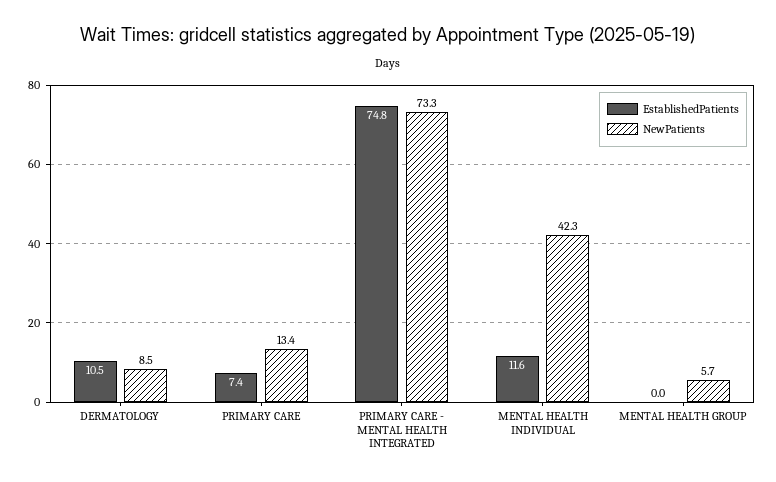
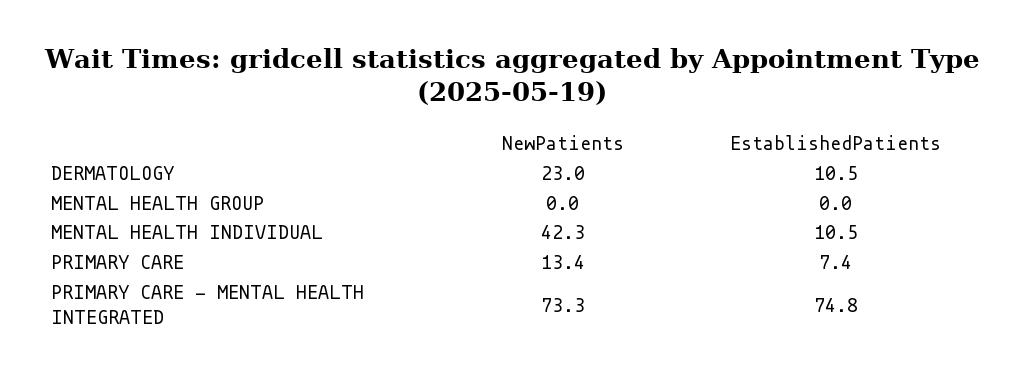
  {
    "EstablishedPatients": {
      "DERMATOLOGY": 10.5,
      "PRIMARY CARE": 7.4,
      "PRIMARY CARE - MENTAL HEALTH INTEGRATED": 74.8,
-     "MENTAL HEALTH INDIVIDUAL": 11.6,
+     "MENTAL HEALTH INDIVIDUAL": 10.5,
      "MENTAL HEALTH GROUP": 0
    },
    "NewPatients": {
-     "DERMATOLOGY": 8.5,
+     "DERMATOLOGY": 23,
      "PRIMARY CARE": 13.4,
      "PRIMARY CARE - MENTAL HEALTH INTEGRATED": 73.3,
      "MENTAL HEALTH INDIVIDUAL": 42.3,
-     "MENTAL HEALTH GROUP": 5.7
+     "MENTAL HEALTH GROUP": 0
    }
  }

